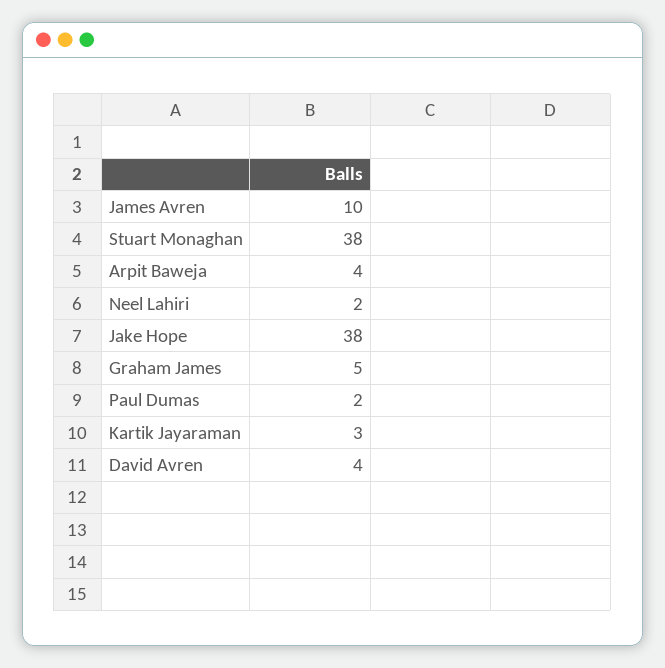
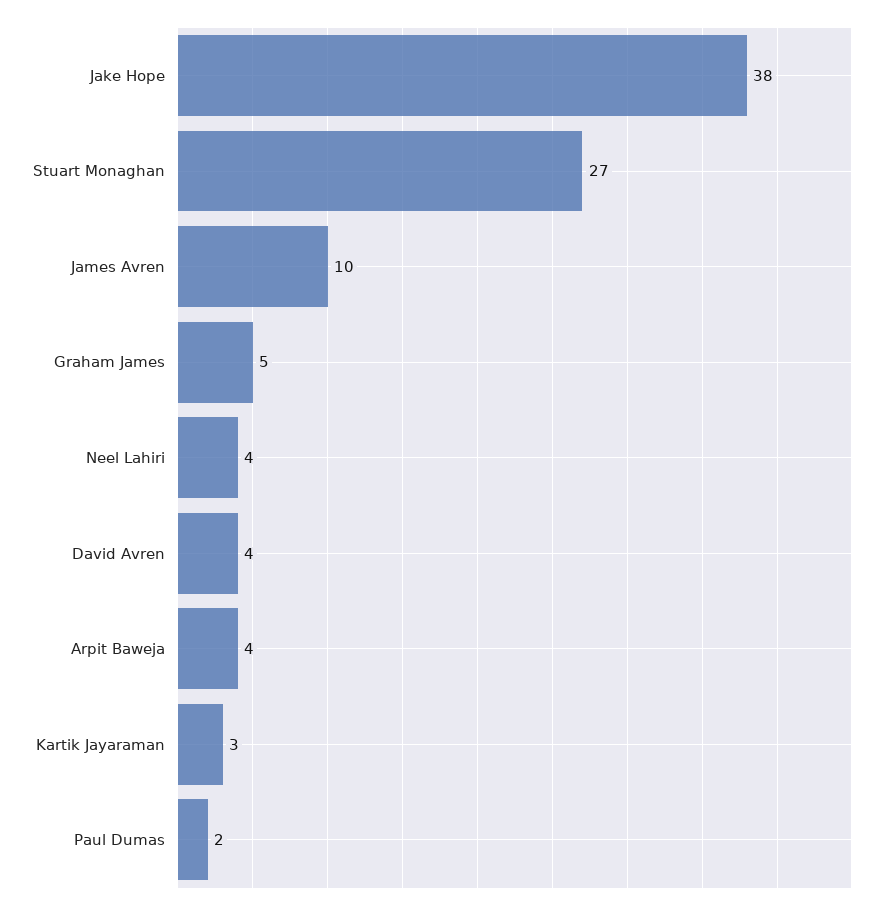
  {
    "James Avren": 10,
-   "Stuart Monaghan": 38,
+   "Stuart Monaghan": 27,
    "Arpit Baweja": 4,
-   "Neel Lahiri": 2,
+   "Neel Lahiri": 4,
    "Jake Hope": 38,
    "Graham James": 5,
    "Paul Dumas": 2,
    "Kartik Jayaraman": 3,
    "David Avren": 4
  }

